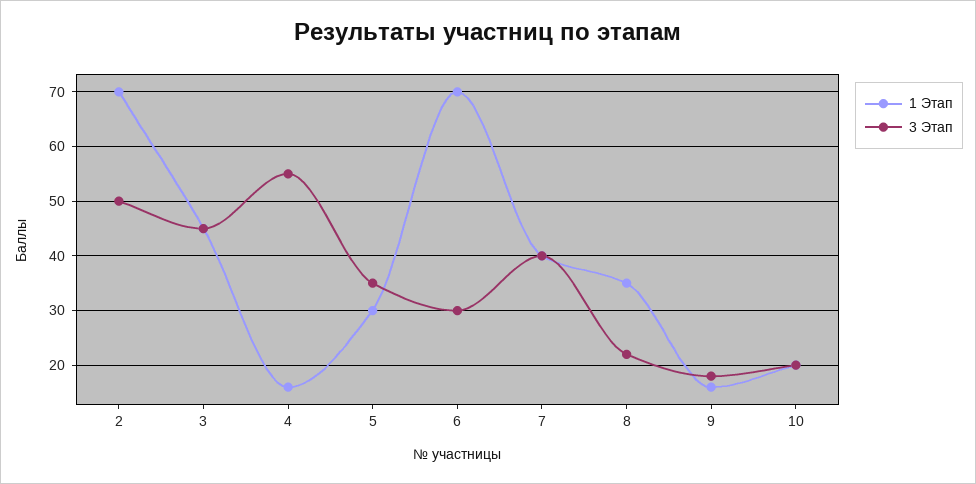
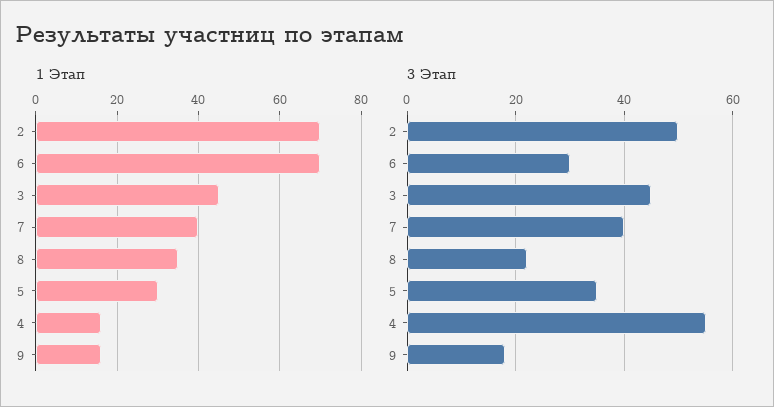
  {
    "1 Этап": {
      "2": 70,
      "3": 45,
      "4": 15,
      "5": 30,
      "6": 70,
      "7": 40,
      "8": 35,
-     "9": 15,
+     "9": 15
-     "10": 20
    },
    "3 Этап": {
      "2": 50,
      "3": 45,
      "4": 55,
      "5": 35,
      "6": 30,
      "7": 40,
      "8": 20,
-     "9": 20,
+     "9": 20
-     "10": 20
    }
  }

